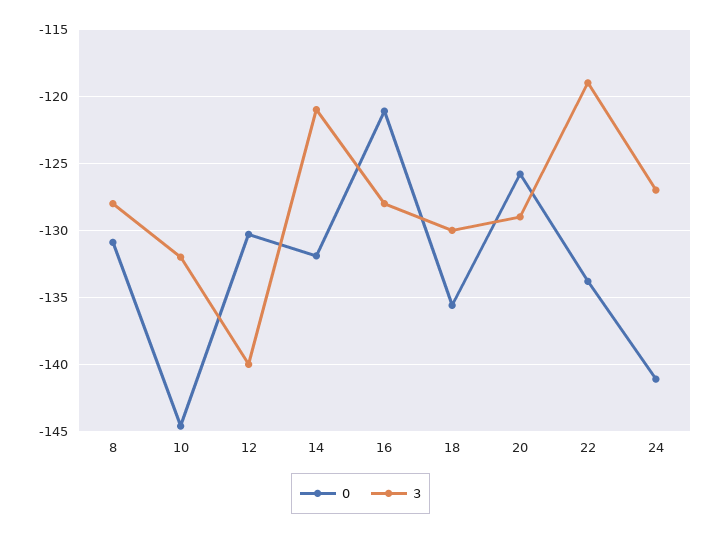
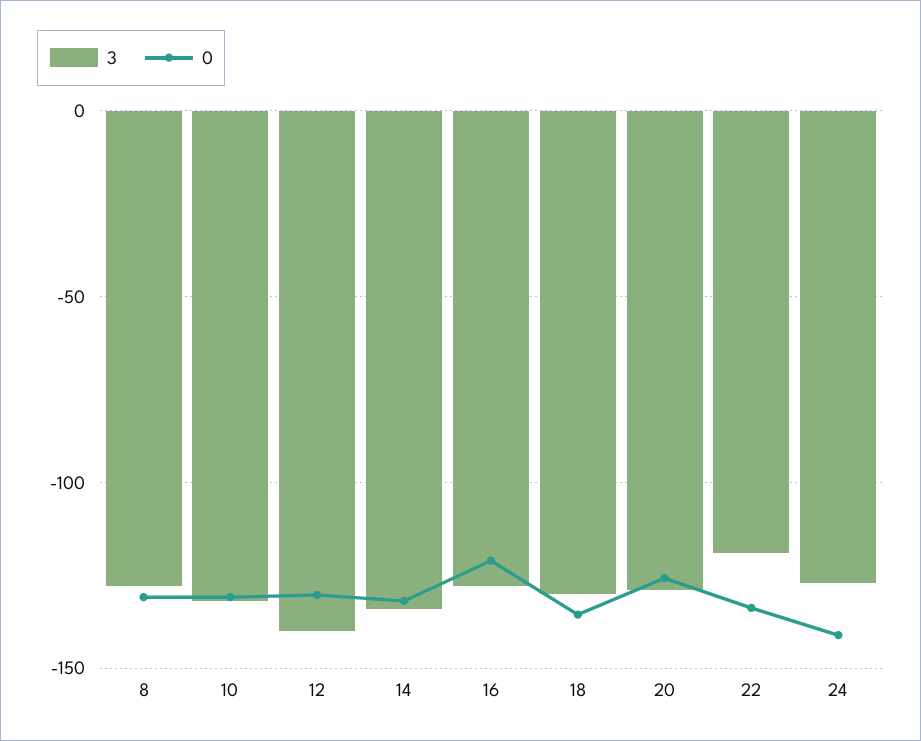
  {
    "0": {
      "8": -131,
-     "10": -144.5,
+     "10": -130,
      "12": -130.5,
      "14": -132,
      "16": -121,
      "18": -135.5,
      "20": -126,
      "22": -134,
      "24": -141
    },
    "3": {
      "8": -128,
      "10": -132,
      "12": -140,
-     "14": -121,
+     "14": -135,
      "16": -128,
      "18": -130,
      "20": -129,
      "22": -119,
      "24": -127
    }
  }

